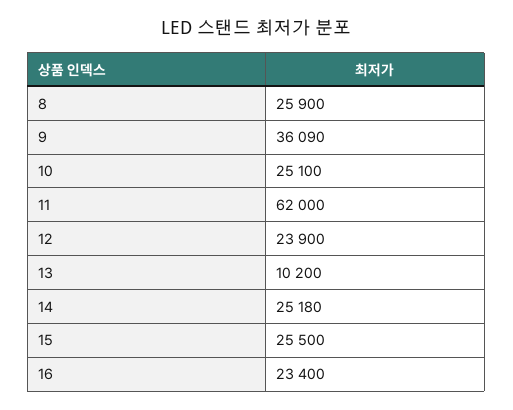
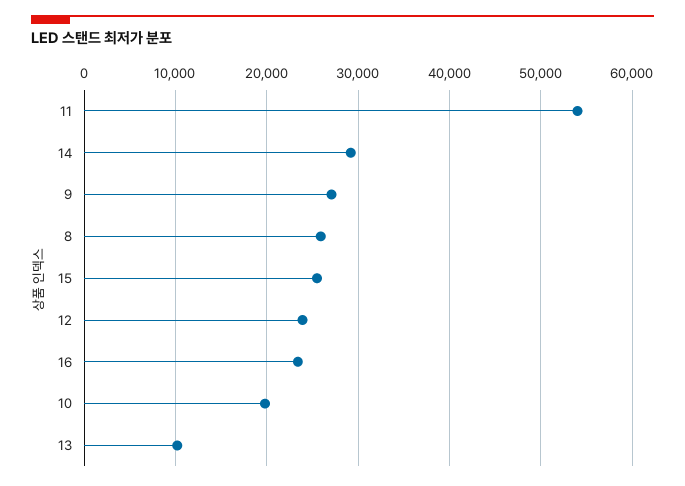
  {
    "8": 25900,
-   "9": 36090,
+   "9": 27000,
-   "10": 25100,
+   "10": 20000,
-   "11": 62000,
+   "11": 54000,
    "12": 23900,
    "13": 10200,
-   "14": 25180,
+   "14": 29000,
    "15": 25500,
    "16": 23400
  }

